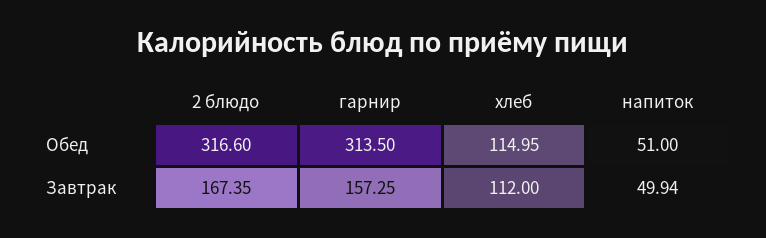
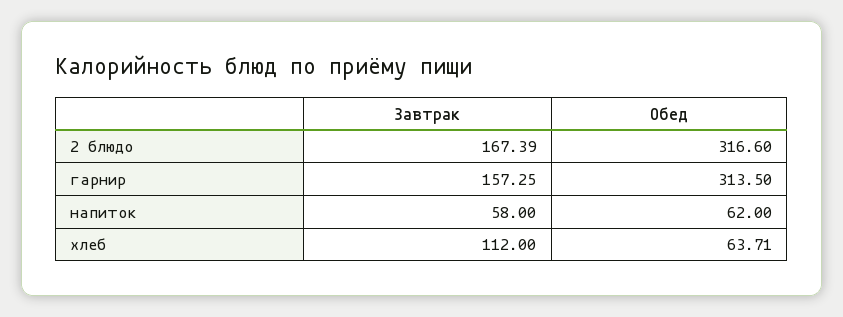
  {
    "2 блюдо": {
      "Обед": 316.6,
-     "Завтрак": 167.35
+     "Завтрак": 167.39
    },
    "гарнир": {
      "Обед": 313.5,
      "Завтрак": 157.25
    },
    "хлеб": {
-     "Обед": 114.95,
+     "Обед": 63.71,
      "Завтрак": 112
    },
    "напиток": {
-     "Обед": 51,
+     "Обед": 62,
-     "Завтрак": 49.94
+     "Завтрак": 58
    }
  }

